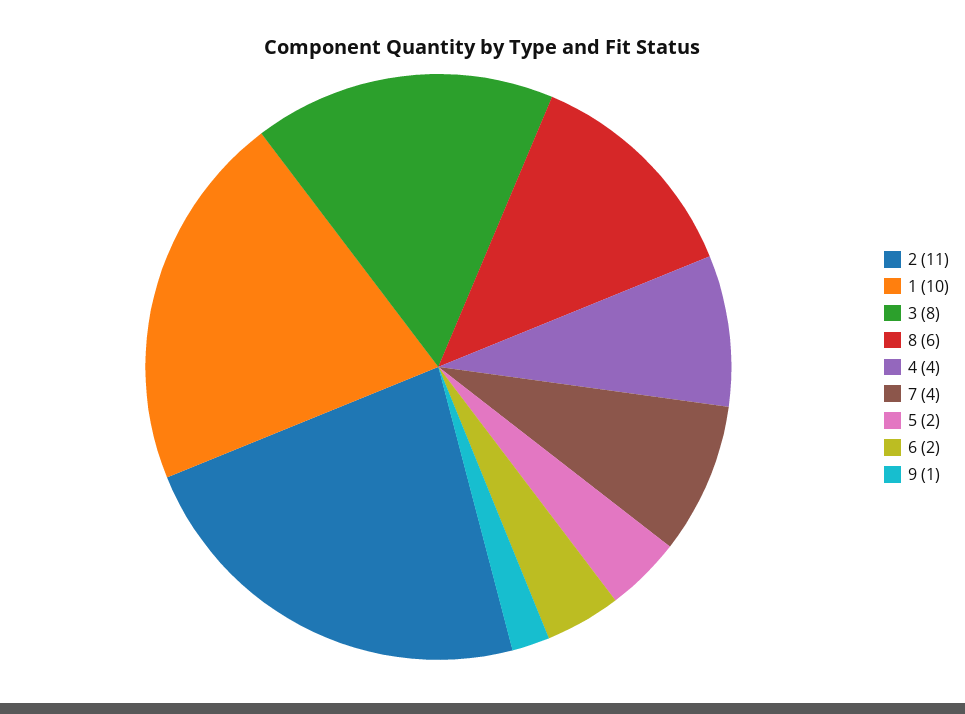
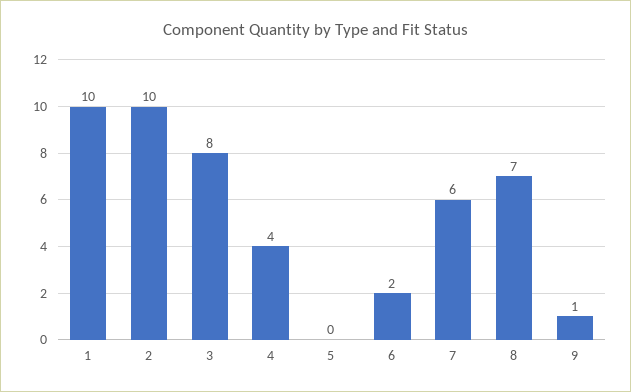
  {
-   "2": 11,
+   "2": 10,
    "1": 10,
    "3": 8,
-   "8": 6,
+   "8": 7,
    "4": 4,
-   "7": 4,
+   "7": 6,
-   "5": 2,
+   "5": 0,
    "6": 2,
    "9": 1
  }

